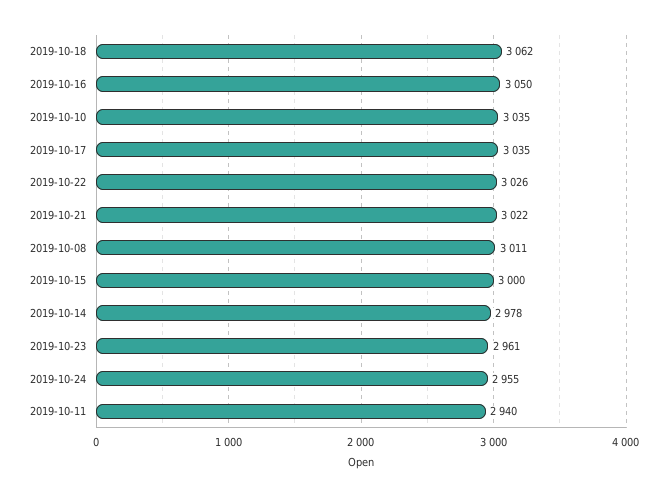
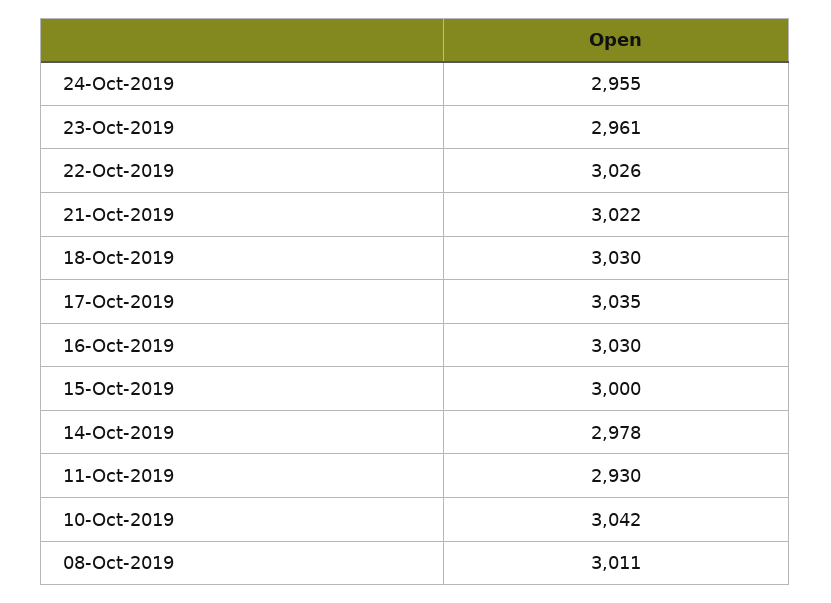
  {
-   "2019-10-18": 3062,
+   "2019-10-18": 3030,
-   "2019-10-16": 3050,
+   "2019-10-16": 3030,
-   "2019-10-10": 3035,
+   "2019-10-10": 3042,
    "2019-10-17": 3035,
    "2019-10-22": 3026,
    "2019-10-21": 3022,
    "2019-10-08": 3011,
    "2019-10-15": 3000,
    "2019-10-14": 2978,
    "2019-10-23": 2961,
    "2019-10-24": 2955,
-   "2019-10-11": 2940
+   "2019-10-11": 2930
  }

